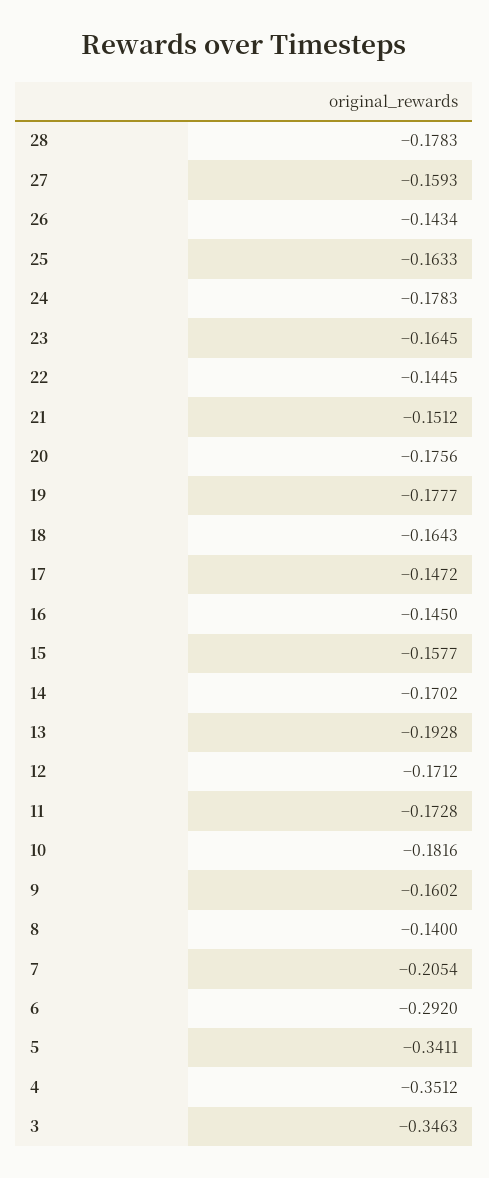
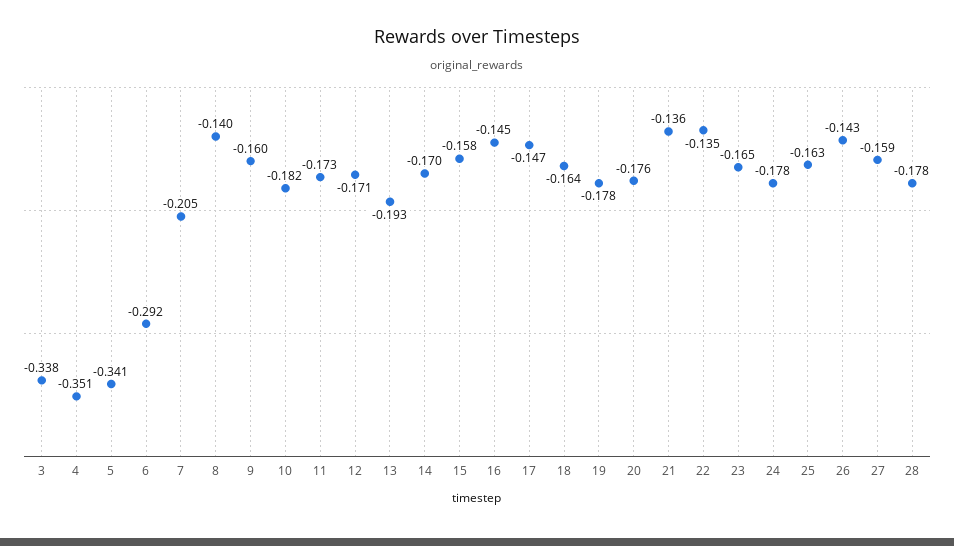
  {
    "28": -0.1783,
    "27": -0.1593,
    "26": -0.1434,
    "25": -0.1633,
    "24": -0.1783,
    "23": -0.1645,
-   "22": -0.1445,
+   "22": -0.135,
-   "21": -0.1512,
+   "21": -0.136,
    "20": -0.1756,
    "19": -0.1777,
    "18": -0.1643,
    "17": -0.1472,
    "16": -0.145,
    "15": -0.1577,
    "14": -0.1702,
    "13": -0.1928,
    "12": -0.1712,
    "11": -0.1728,
    "10": -0.1816,
    "9": -0.1602,
    "8": -0.14,
    "7": -0.2054,
    "6": -0.292,
    "5": -0.3411,
    "4": -0.3512,
-   "3": -0.3463
+   "3": -0.338
  }

